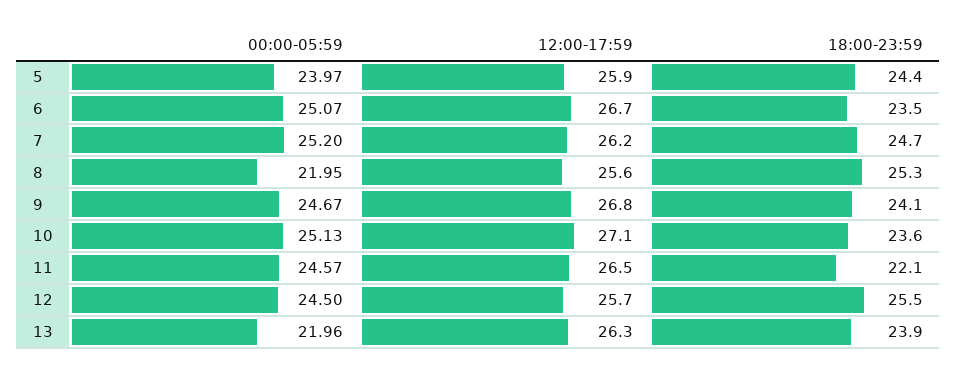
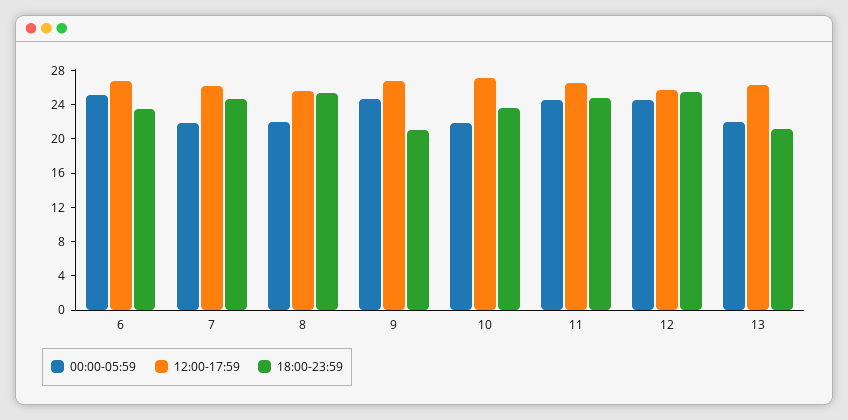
  {
    "00:00-05:59": {
-     "5": 23.97,
      "6": 25.07,
-     "7": 25.2,
+     "7": 22,
      "8": 21.95,
      "9": 24.67,
-     "10": 25.13,
+     "10": 22,
      "11": 24.57,
      "12": 24.5,
      "13": 21.96
    },
    "12:00-17:59": {
-     "5": 25.9,
      "6": 26.7,
      "7": 26.2,
      "8": 25.6,
      "9": 26.8,
      "10": 27.1,
      "11": 26.5,
      "12": 25.7,
      "13": 26.3
    },
    "18:00-23:59": {
-     "5": 24.4,
      "6": 23.5,
      "7": 24.7,
      "8": 25.3,
-     "9": 24.1,
+     "9": 21,
      "10": 23.6,
-     "11": 22.1,
+     "11": 25,
      "12": 25.5,
-     "13": 23.9
+     "13": 21
    }
  }

